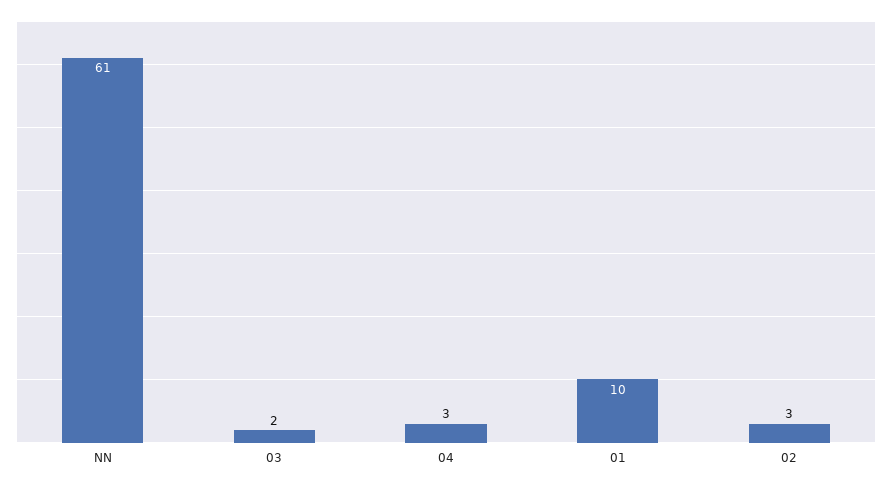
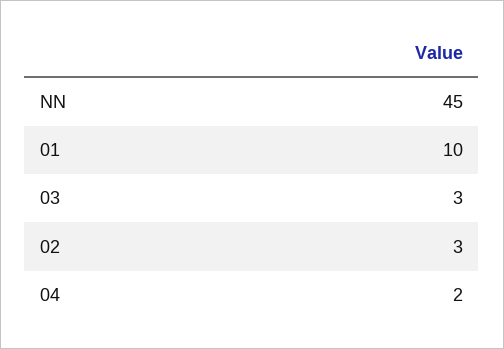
  {
-   "NN": 61,
+   "NN": 45,
-   "03": 2,
+   "03": 3,
-   "04": 3,
+   "04": 2,
    "01": 10,
    "02": 3
  }

